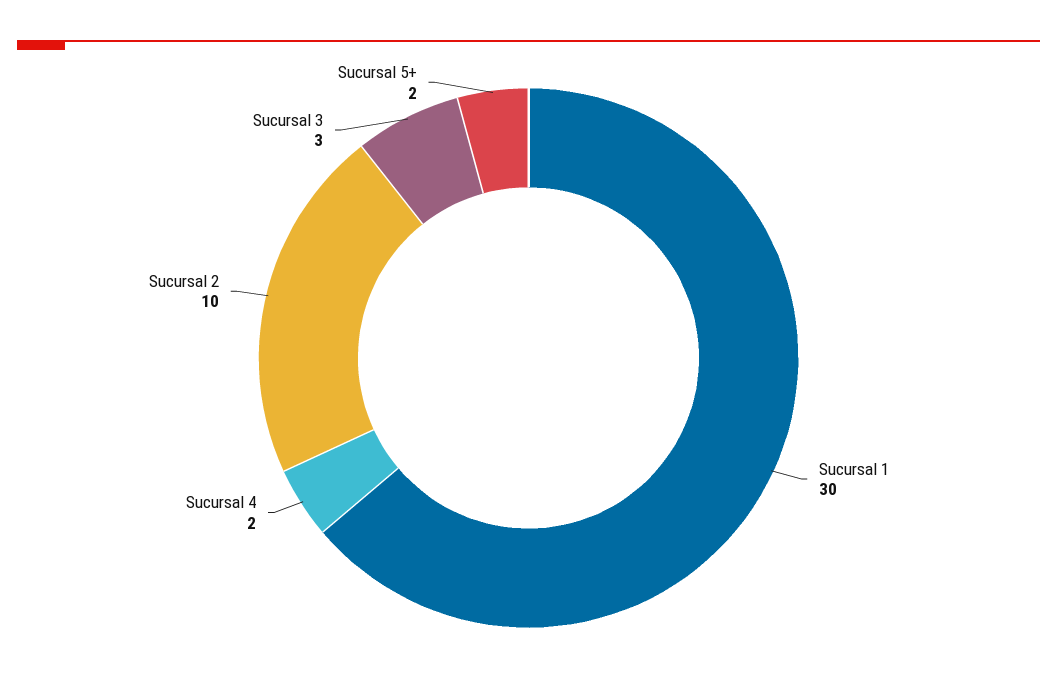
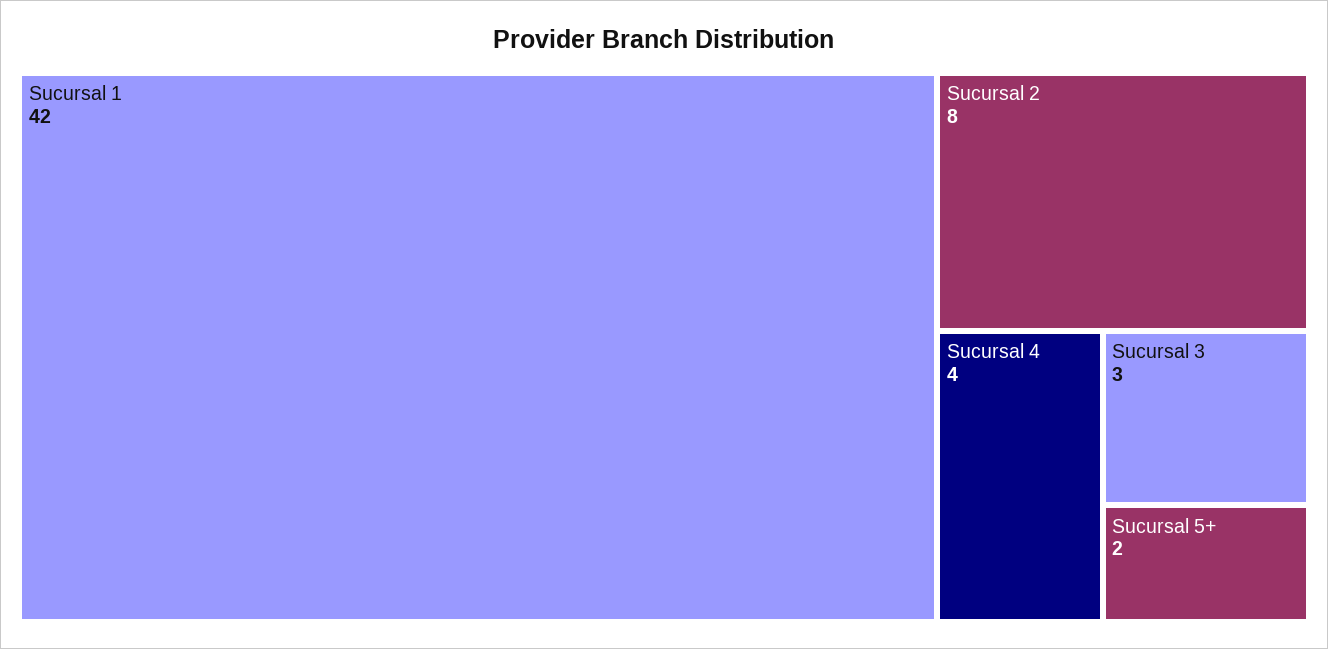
  {
-   "Sucursal 1": 30,
+   "Sucursal 1": 42,
-   "Sucursal 4": 2,
+   "Sucursal 4": 4,
-   "Sucursal 2": 10,
+   "Sucursal 2": 8,
    "Sucursal 3": 3,
    "Sucursal 5+": 2
  }

